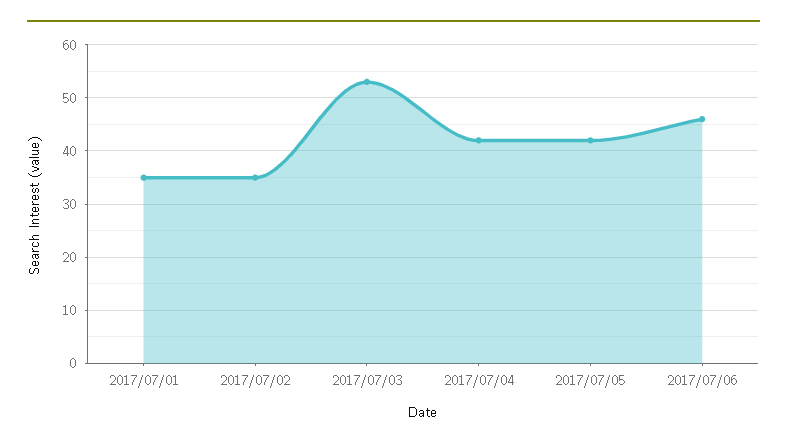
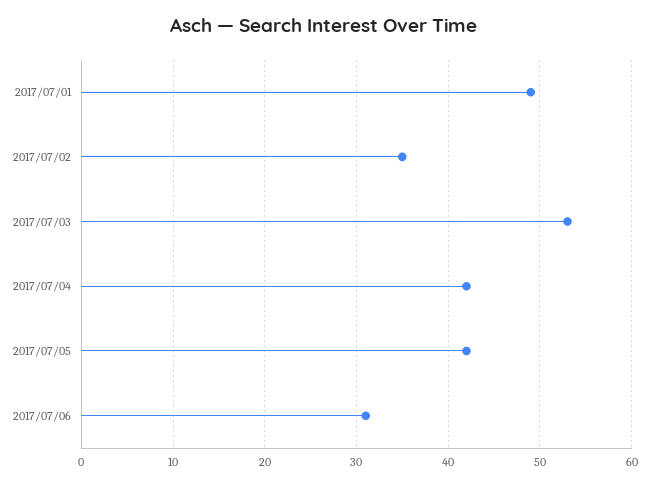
  {
-   "2017/07/01": 35,
+   "2017/07/01": 49,
    "2017/07/02": 35,
    "2017/07/03": 53,
    "2017/07/04": 42,
    "2017/07/05": 42,
-   "2017/07/06": 45
+   "2017/07/06": 31
  }

